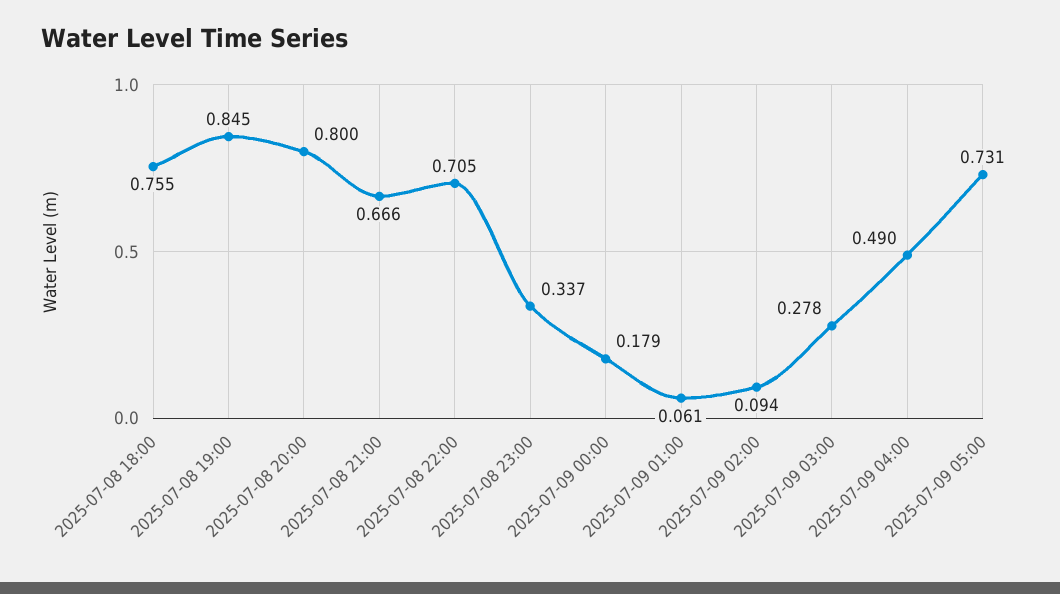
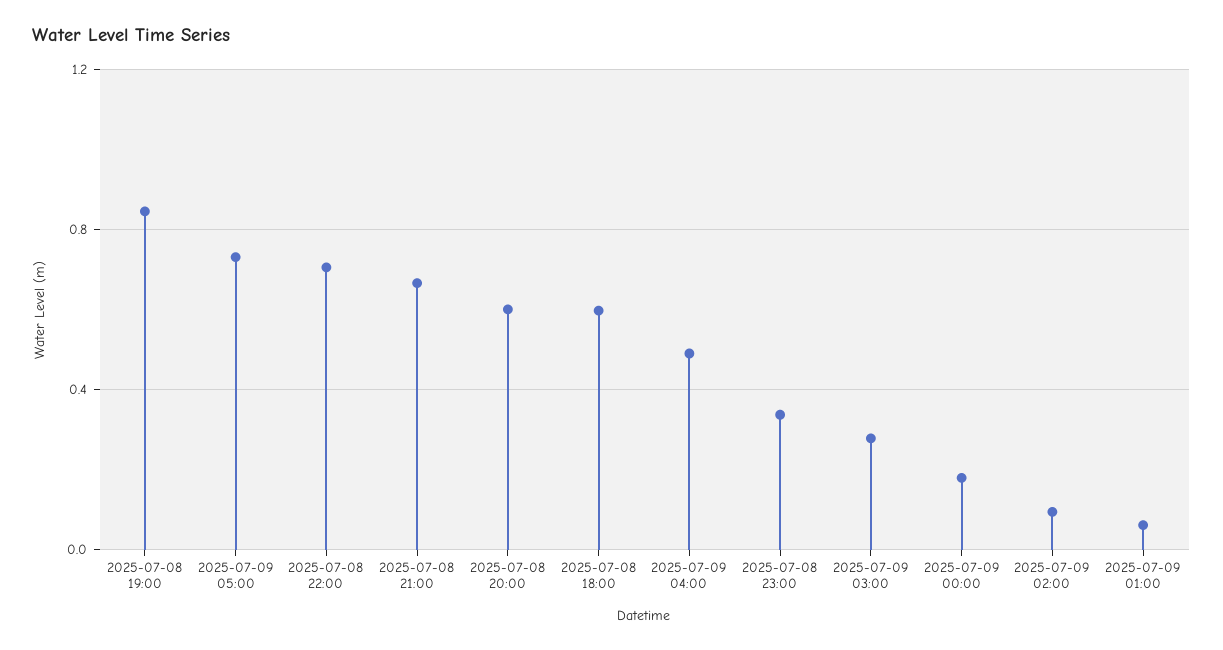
  {
-   "2025-07-08 18:00": 0.755,
+   "2025-07-08 18:00": 0.6,
    "2025-07-08 19:00": 0.845,
-   "2025-07-08 20:00": 0.8,
+   "2025-07-08 20:00": 0.6,
    "2025-07-08 21:00": 0.666,
    "2025-07-08 22:00": 0.705,
    "2025-07-08 23:00": 0.337,
    "2025-07-09 00:00": 0.179,
    "2025-07-09 01:00": 0.061,
    "2025-07-09 02:00": 0.094,
    "2025-07-09 03:00": 0.278,
    "2025-07-09 04:00": 0.49,
    "2025-07-09 05:00": 0.731
  }

